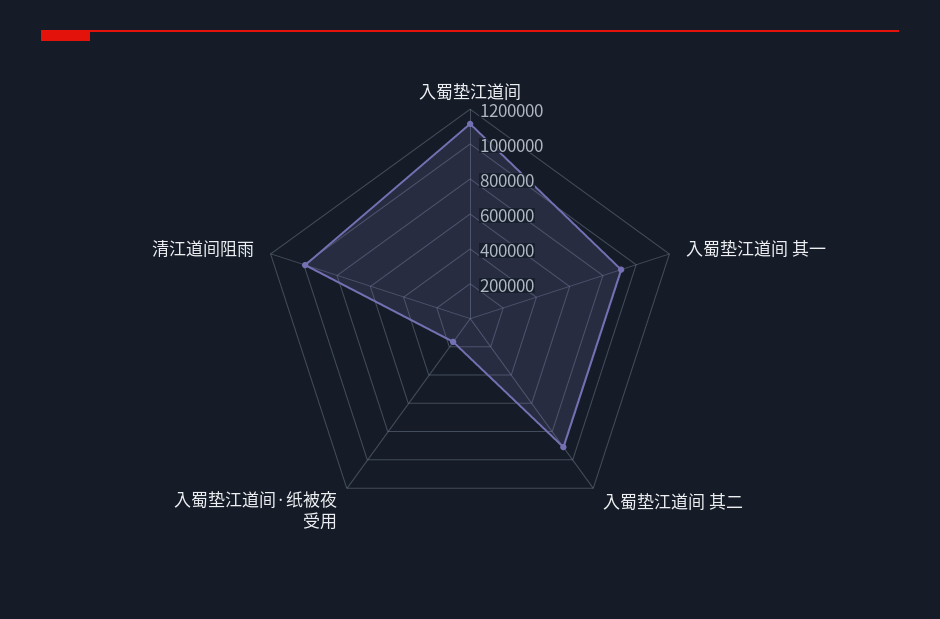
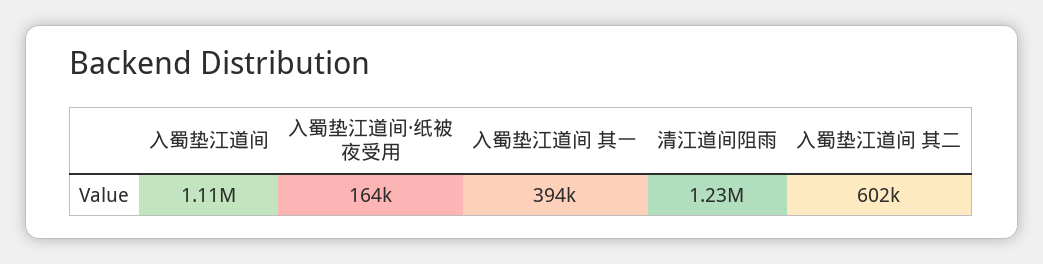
  {
    "入蜀垫江道间": 1110000,
-   "入蜀垫江道间 其一": 900000,
+   "入蜀垫江道间 其一": 394000,
-   "入蜀垫江道间 其二": 900000,
+   "入蜀垫江道间 其二": 602000,
    "入蜀垫江道间·纸被夜受用": 164000,
-   "清江道间阻雨": 1000000
+   "清江道间阻雨": 1230000
  }

